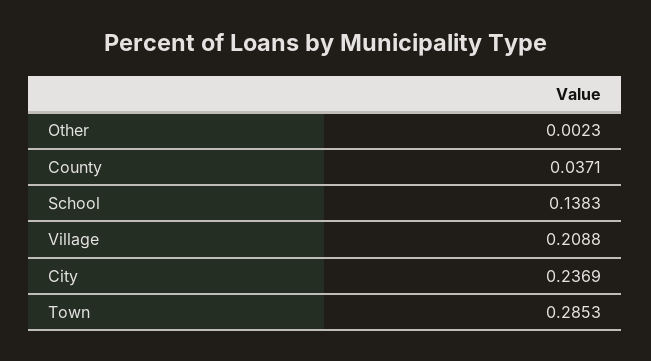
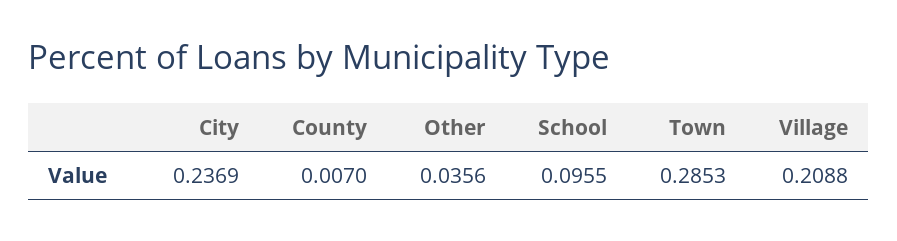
  {
-   "Other": 0.0023,
+   "Other": 0.0356,
-   "County": 0.0371,
+   "County": 0.007,
-   "School": 0.1383,
+   "School": 0.0955,
    "Village": 0.2088,
    "City": 0.2369,
    "Town": 0.2853
  }

